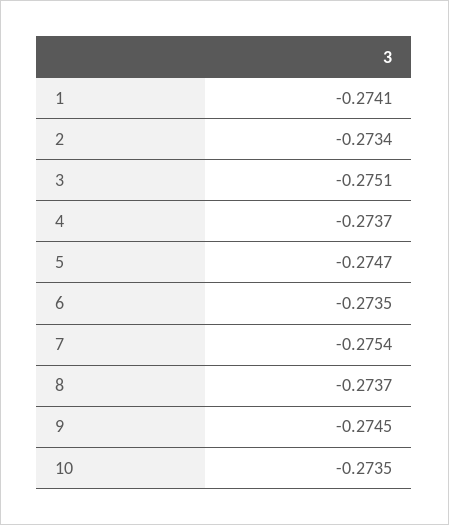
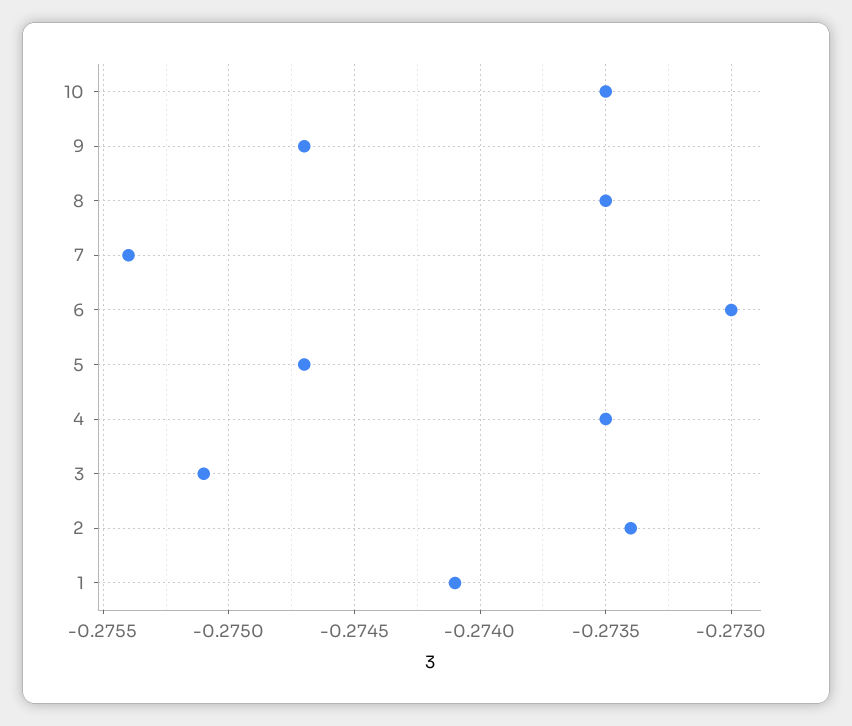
  {
    "1": -0.2741,
    "2": -0.2734,
    "3": -0.2751,
-   "4": -0.2737,
+   "4": -0.2735,
    "5": -0.2747,
-   "6": -0.2735,
+   "6": -0.273,
    "7": -0.2754,
-   "8": -0.2737,
+   "8": -0.2735,
-   "9": -0.2745,
+   "9": -0.2747,
    "10": -0.2735
  }

